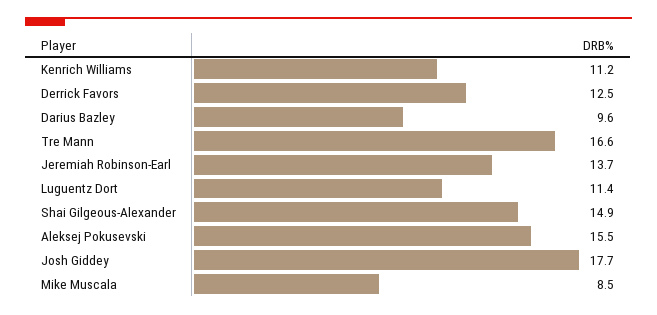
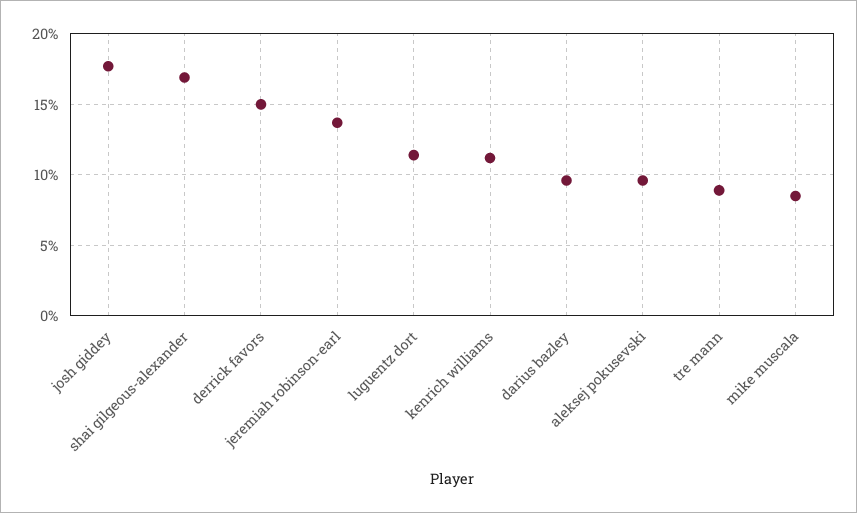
  {
    "Kenrich Williams": 11.2,
-   "Derrick Favors": 12.5,
+   "Derrick Favors": 15,
    "Darius Bazley": 9.6,
-   "Tre Mann": 16.6,
+   "Tre Mann": 9,
    "Jeremiah Robinson-Earl": 13.7,
    "Luguentz Dort": 11.4,
-   "Shai Gilgeous-Alexander": 14.9,
+   "Shai Gilgeous-Alexander": 17,
-   "Aleksej Pokusevski": 15.5,
+   "Aleksej Pokusevski": 9.5,
    "Josh Giddey": 17.7,
    "Mike Muscala": 8.5
  }

